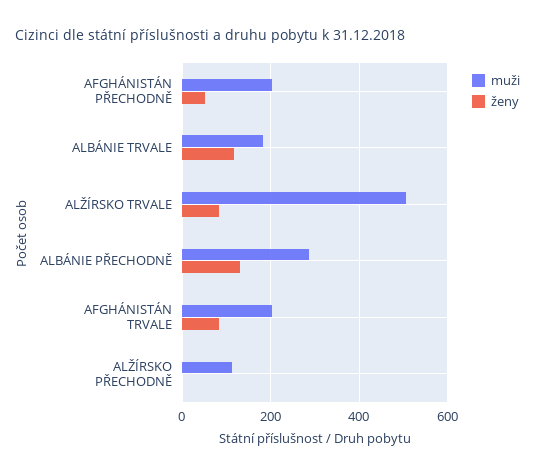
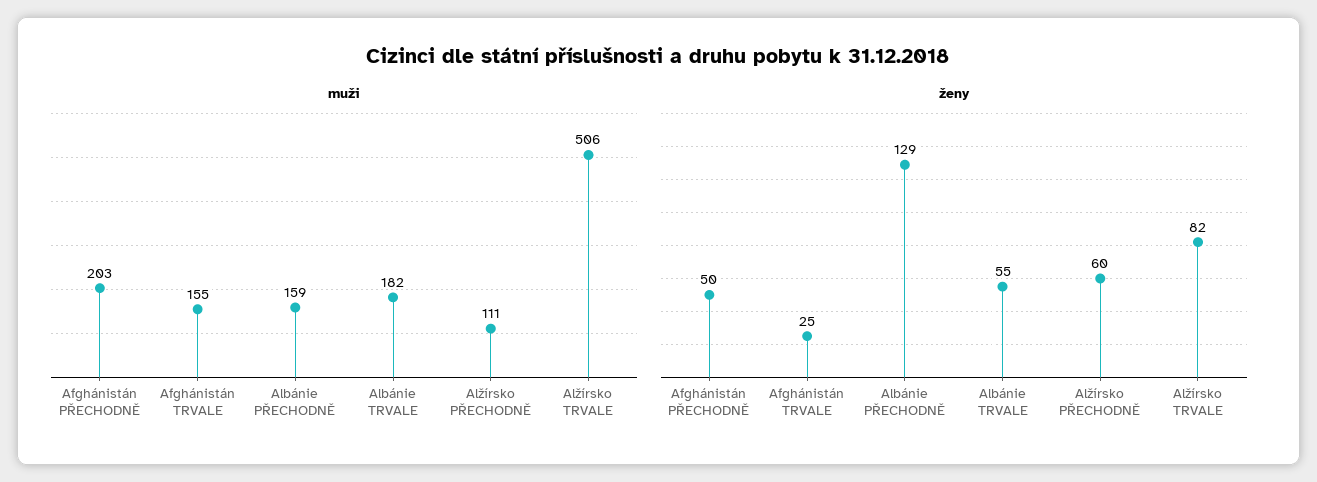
  {
    "muži": {
      "AFGHÁNISTÁN PŘECHODNĚ": 203,
      "ALBÁNIE TRVALE": 182,
      "ALŽÍRSKO TRVALE": 506,
-     "ALBÁNIE PŘECHODNĚ": 280,
+     "ALBÁNIE PŘECHODNĚ": 159,
-     "AFGHÁNISTÁN TRVALE": 200,
+     "AFGHÁNISTÁN TRVALE": 155,
      "ALŽÍRSKO PŘECHODNĚ": 111
    },
    "ženy": {
      "AFGHÁNISTÁN PŘECHODNĚ": 50,
-     "ALBÁNIE TRVALE": 120,
+     "ALBÁNIE TRVALE": 55,
      "ALŽÍRSKO TRVALE": 82,
      "ALBÁNIE PŘECHODNĚ": 129,
-     "AFGHÁNISTÁN TRVALE": 80,
+     "AFGHÁNISTÁN TRVALE": 25,
-     "ALŽÍRSKO PŘECHODNĚ": 0
+     "ALŽÍRSKO PŘECHODNĚ": 60
    }
  }

